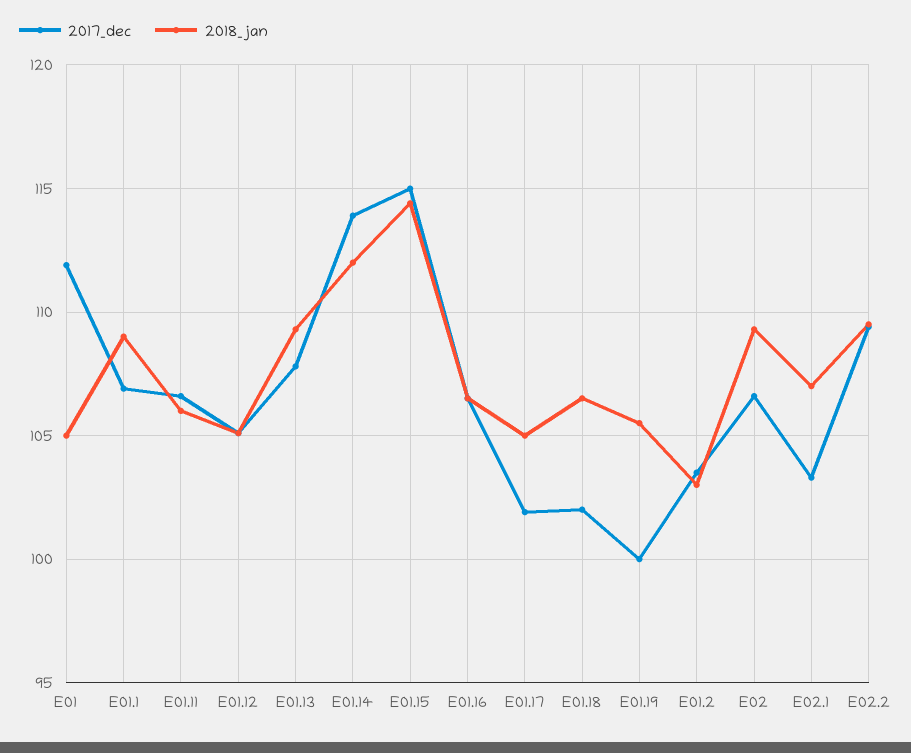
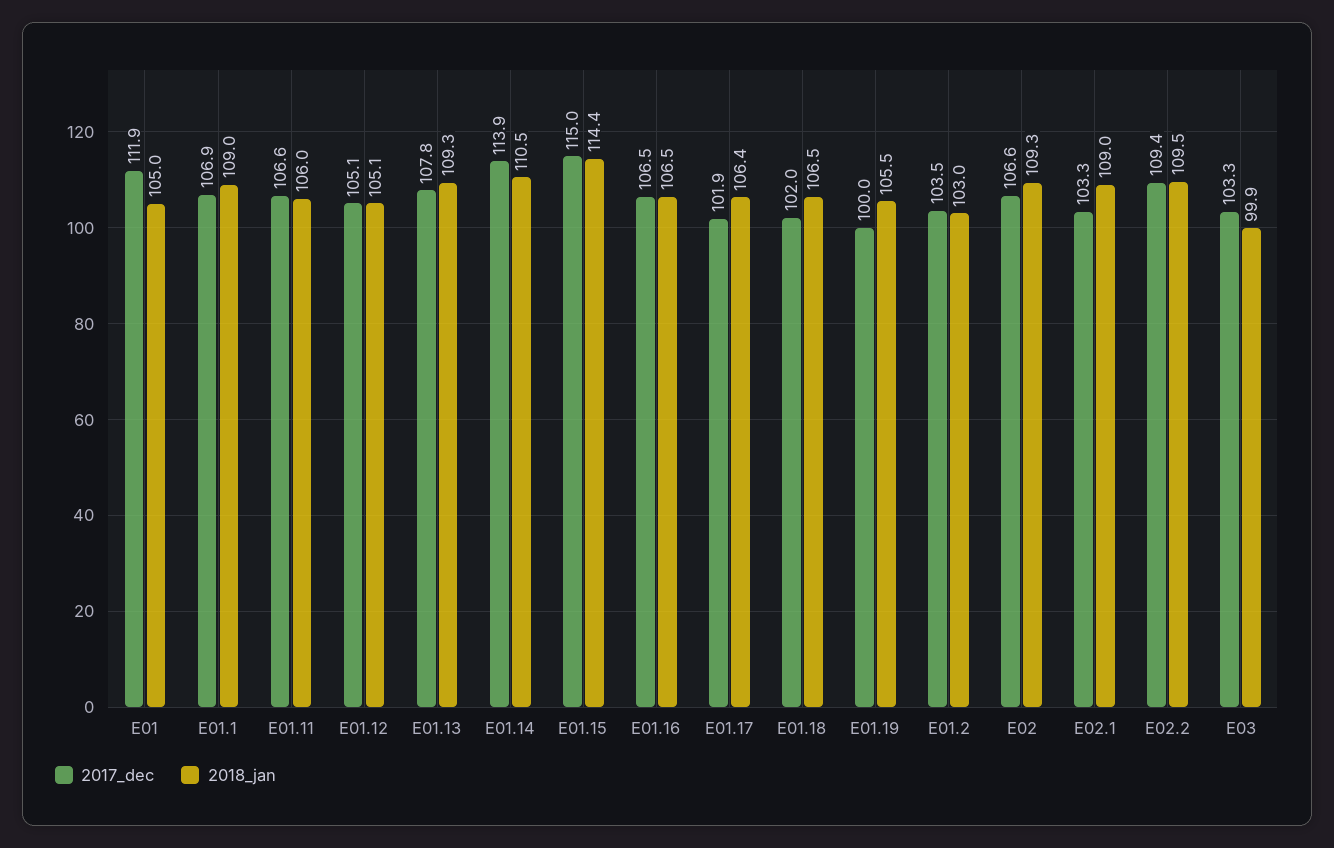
  {
    "2017_dec": {
      "E01": 111.9,
      "E01.1": 106.9,
      "E01.11": 106.6,
      "E01.12": 105.1,
      "E01.13": 107.8,
      "E01.14": 113.9,
      "E01.15": 115,
      "E01.16": 106.5,
      "E01.17": 101.9,
      "E01.18": 102,
      "E01.19": 100,
      "E01.2": 103.5,
      "E02": 106.6,
      "E02.1": 103.3,
-     "E02.2": 109.4
+     "E02.2": 109.4,
+     "E03": 103.3
    },
    "2018_jan": {
      "E01": 105,
      "E01.1": 109,
      "E01.11": 106,
      "E01.12": 105.1,
      "E01.13": 109.3,
-     "E01.14": 112,
+     "E01.14": 110.5,
      "E01.15": 114.4,
      "E01.16": 106.5,
-     "E01.17": 105,
+     "E01.17": 106.4,
      "E01.18": 106.5,
      "E01.19": 105.5,
      "E01.2": 103,
      "E02": 109.3,
-     "E02.1": 107,
+     "E02.1": 109,
-     "E02.2": 109.5
+     "E02.2": 109.5,
+     "E03": 99.9
    }
  }

